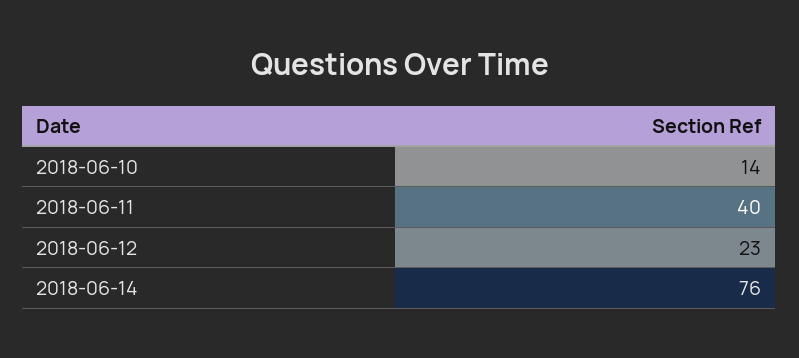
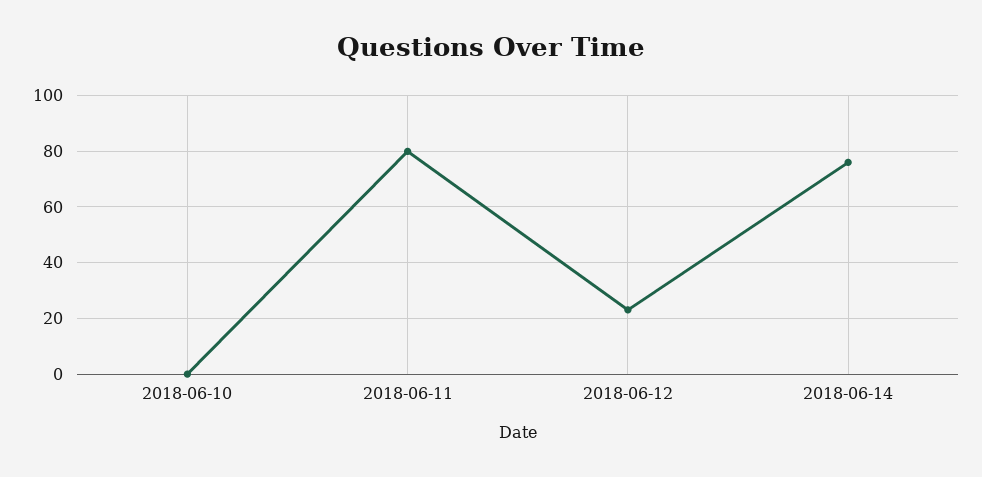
  {
-   "2018-06-10": 14,
+   "2018-06-10": 0,
-   "2018-06-11": 40,
+   "2018-06-11": 80,
    "2018-06-12": 23,
    "2018-06-14": 76
  }

